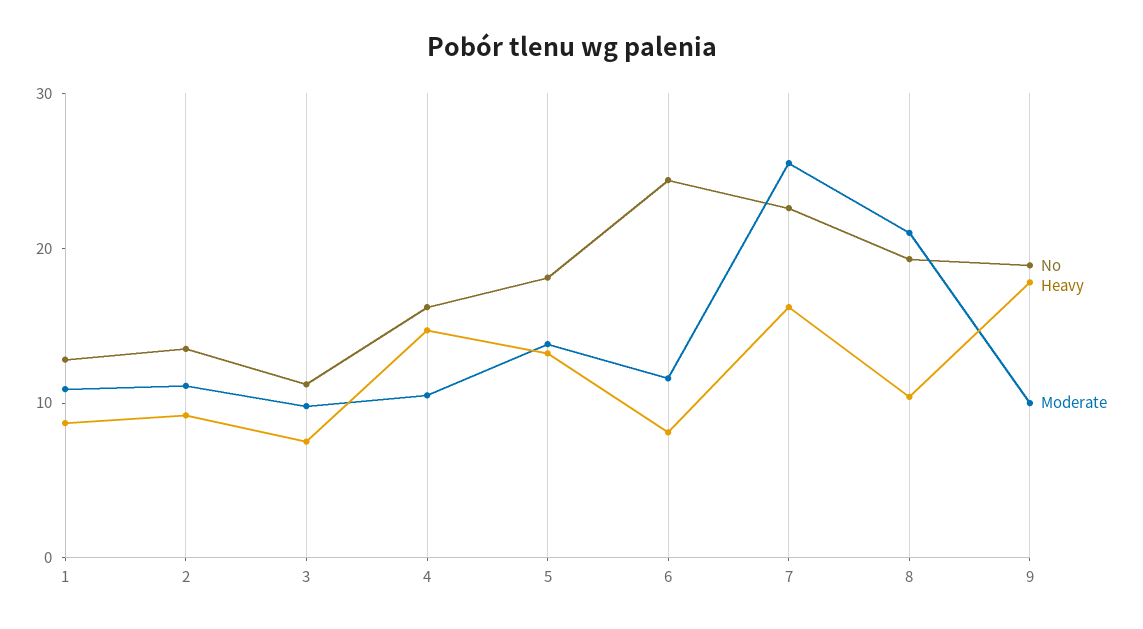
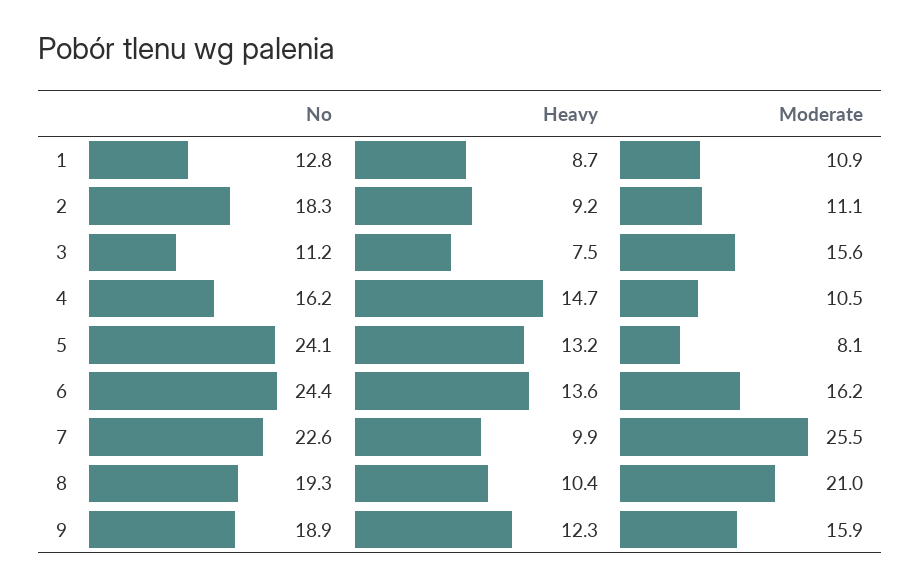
  {
    "No": {
      "1": 12.8,
-     "2": 14,
+     "2": 18.3,
      "3": 11.2,
      "4": 16.2,
-     "5": 18,
+     "5": 24.1,
      "6": 24.4,
      "7": 22.6,
      "8": 19.3,
      "9": 18.9
    },
    "Heavy": {
      "1": 8.7,
      "2": 9.2,
      "3": 7.5,
      "4": 14.7,
      "5": 13.2,
-     "6": 8,
+     "6": 13.6,
-     "7": 16,
+     "7": 9.9,
      "8": 10.4,
-     "9": 18
+     "9": 12.3
    },
    "Moderate": {
      "1": 10.9,
      "2": 11.1,
-     "3": 10,
+     "3": 15.6,
      "4": 10.5,
-     "5": 14,
+     "5": 8.1,
-     "6": 12,
+     "6": 16.2,
      "7": 25.5,
      "8": 21,
-     "9": 10
+     "9": 15.9
    }
  }

